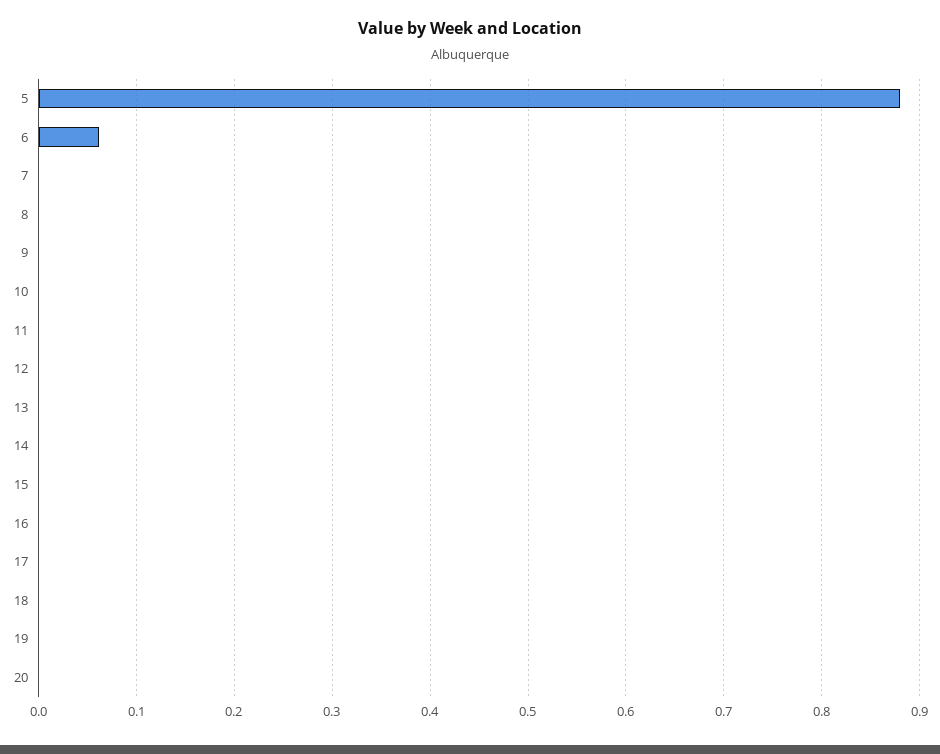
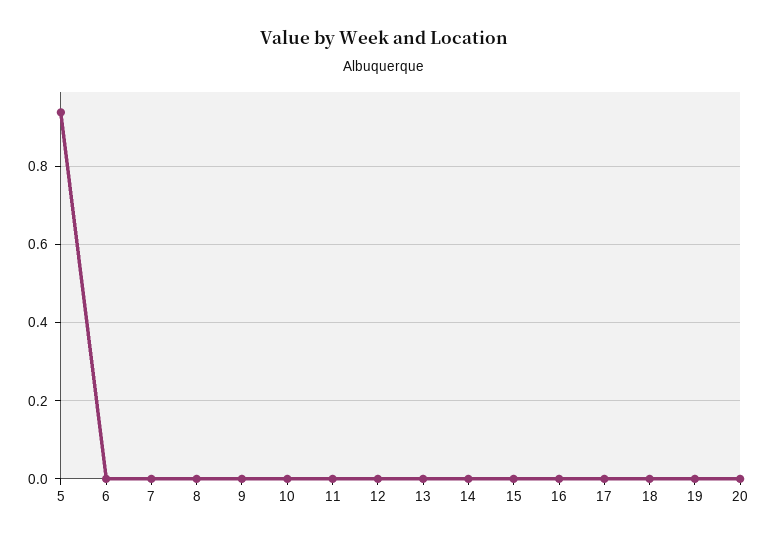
  {
-   "5": 0.88,
+   "5": 0.94,
-   "6": 0.06,
+   "6": 0,
    "7": 0,
    "8": 0,
    "9": 0,
    "10": 0,
    "11": 0,
    "12": 0,
    "13": 0,
    "14": 0,
    "15": 0,
    "16": 0,
    "17": 0,
    "18": 0,
    "19": 0,
    "20": 0
  }

